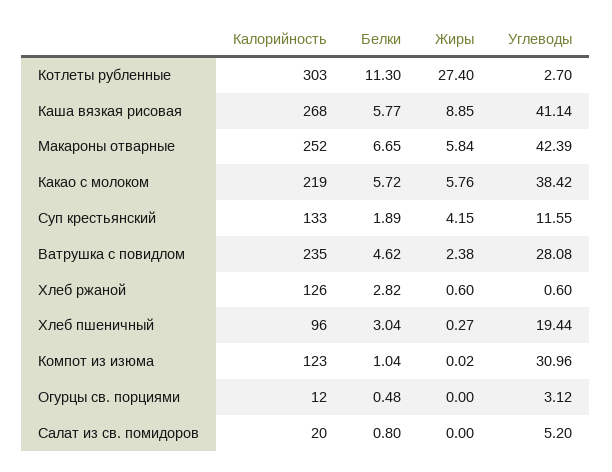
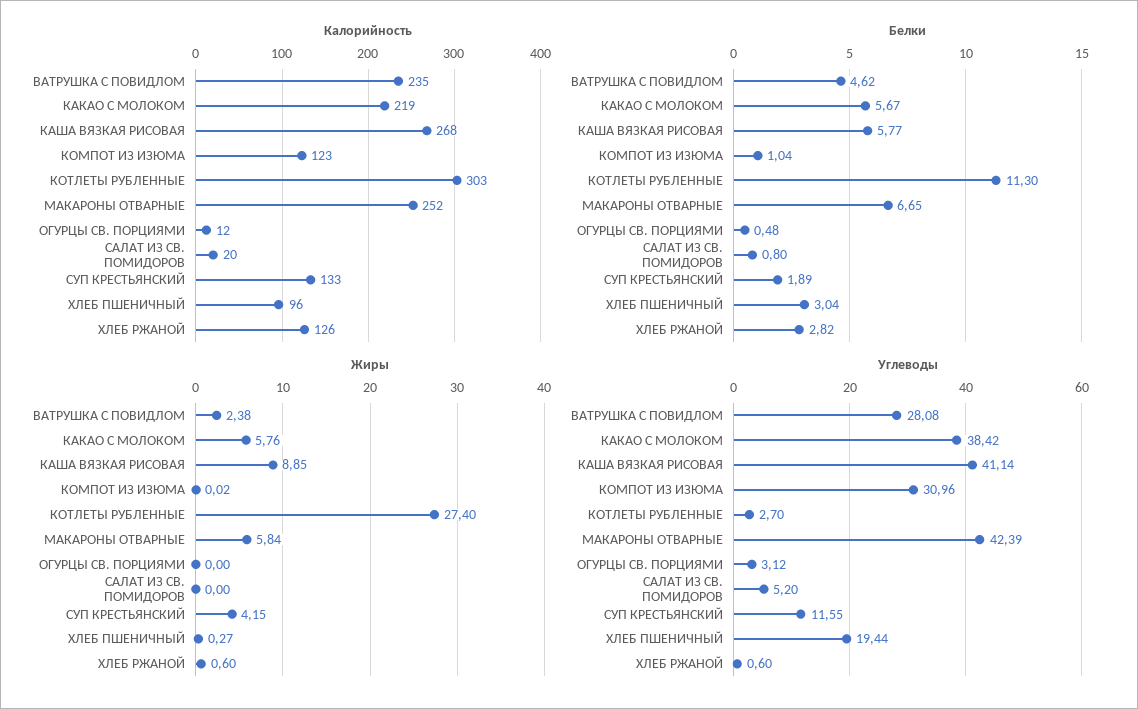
  {
    "Калорийность": {
      "Котлеты рубленные": 303,
      "Каша вязкая рисовая": 268,
      "Макароны отварные": 252,
      "Какао с молоком": 219,
      "Суп крестьянский": 133,
      "Ватрушка с повидлом": 235,
      "Хлеб ржаной": 126,
      "Хлеб пшеничный": 96,
      "Компот из изюма": 123,
      "Огурцы св. порциями": 12,
      "Салат из св. помидоров": 20
    },
    "Белки": {
      "Котлеты рубленные": 11.3,
      "Каша вязкая рисовая": 5.77,
      "Макароны отварные": 6.65,
-     "Какао с молоком": 5.72,
+     "Какао с молоком": 5.67,
      "Суп крестьянский": 1.89,
      "Ватрушка с повидлом": 4.62,
      "Хлеб ржаной": 2.82,
      "Хлеб пшеничный": 3.04,
      "Компот из изюма": 1.04,
      "Огурцы св. порциями": 0.48,
      "Салат из св. помидоров": 0.8
    },
    "Жиры": {
      "Котлеты рубленные": 27.4,
      "Каша вязкая рисовая": 8.85,
      "Макароны отварные": 5.84,
      "Какао с молоком": 5.76,
      "Суп крестьянский": 4.15,
      "Ватрушка с повидлом": 2.38,
      "Хлеб ржаной": 0.6,
      "Хлеб пшеничный": 0.27,
      "Компот из изюма": 0.02,
      "Огурцы св. порциями": 0,
      "Салат из св. помидоров": 0
    },
    "Углеводы": {
      "Котлеты рубленные": 2.7,
      "Каша вязкая рисовая": 41.14,
      "Макароны отварные": 42.39,
      "Какао с молоком": 38.42,
      "Суп крестьянский": 11.55,
      "Ватрушка с повидлом": 28.08,
      "Хлеб ржаной": 0.6,
      "Хлеб пшеничный": 19.44,
      "Компот из изюма": 30.96,
      "Огурцы св. порциями": 3.12,
      "Салат из св. помидоров": 5.2
    }
  }

